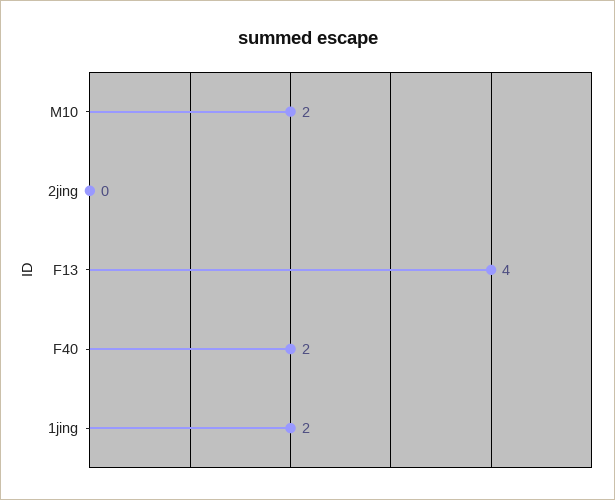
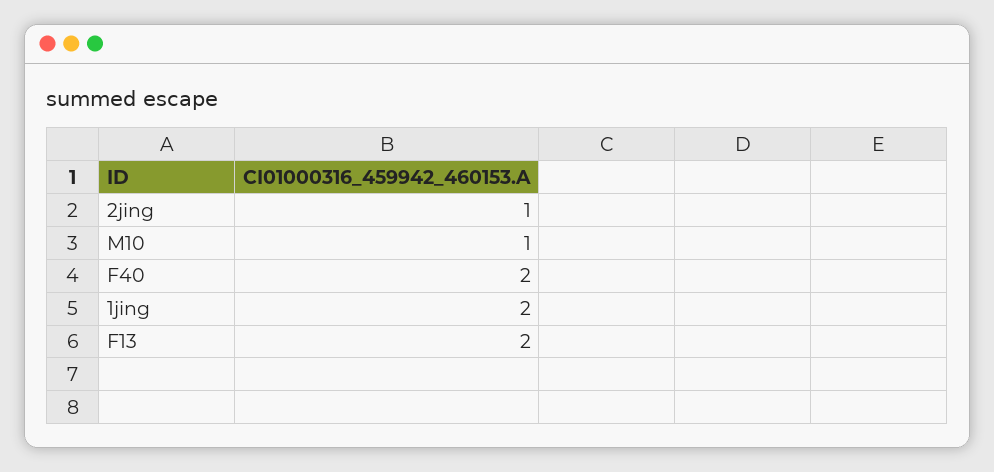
  {
-   "M10": 2,
+   "M10": 1,
-   "2jing": 0,
+   "2jing": 1,
-   "F13": 4,
+   "F13": 2,
    "F40": 2,
    "1jing": 2
  }

